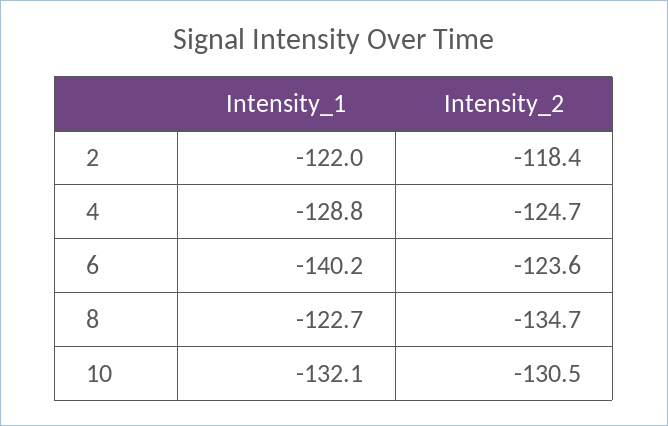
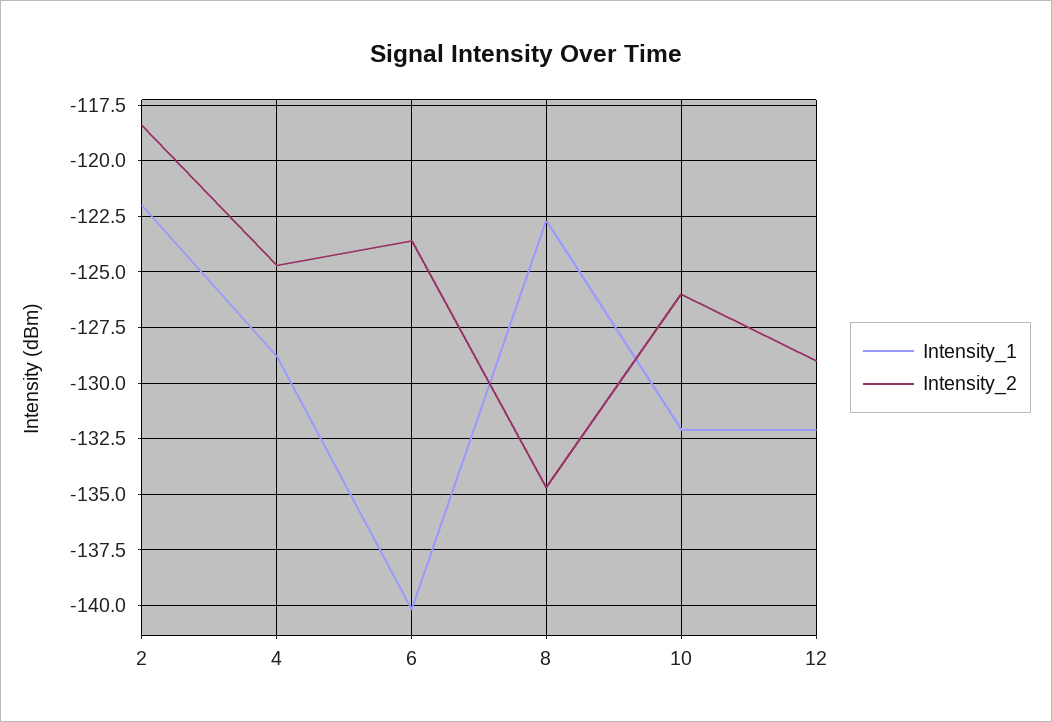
  {
    "Intensity_1": {
      "2": -122,
      "4": -128.8,
      "6": -140.2,
      "8": -122.7,
-     "10": -132.1
+     "10": -132.1,
+     "12": -132
    },
    "Intensity_2": {
      "2": -118.4,
      "4": -124.7,
      "6": -123.6,
      "8": -134.7,
-     "10": -130.5
+     "10": -126,
+     "12": -129
    }
  }

